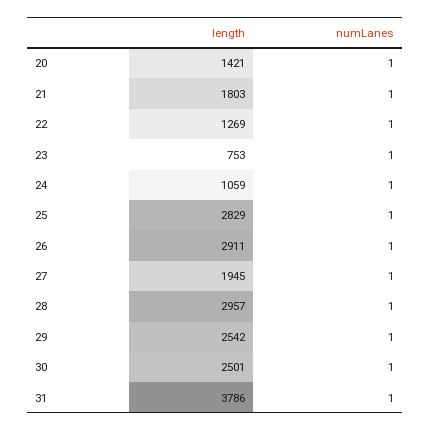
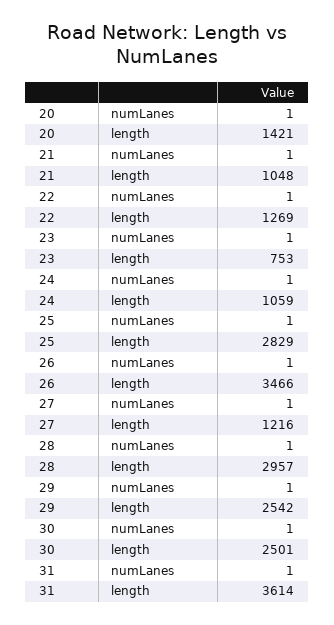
  {
    "length": {
      "20": 1421,
-     "21": 1803,
+     "21": 1048,
      "22": 1269,
      "23": 753,
      "24": 1059,
      "25": 2829,
-     "26": 2911,
+     "26": 3466,
-     "27": 1945,
+     "27": 1216,
      "28": 2957,
      "29": 2542,
      "30": 2501,
-     "31": 3786
+     "31": 3614
    },
    "numLanes": {
      "20": 1,
      "21": 1,
      "22": 1,
      "23": 1,
      "24": 1,
      "25": 1,
      "26": 1,
      "27": 1,
      "28": 1,
      "29": 1,
      "30": 1,
      "31": 1
    }
  }

